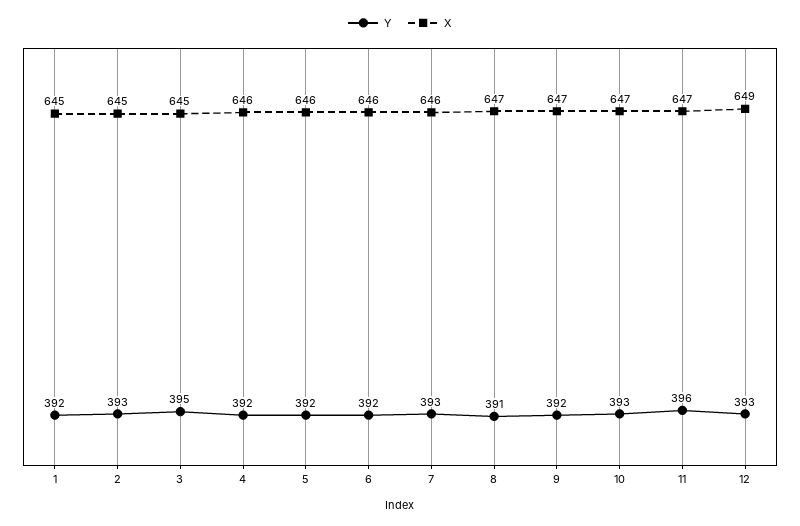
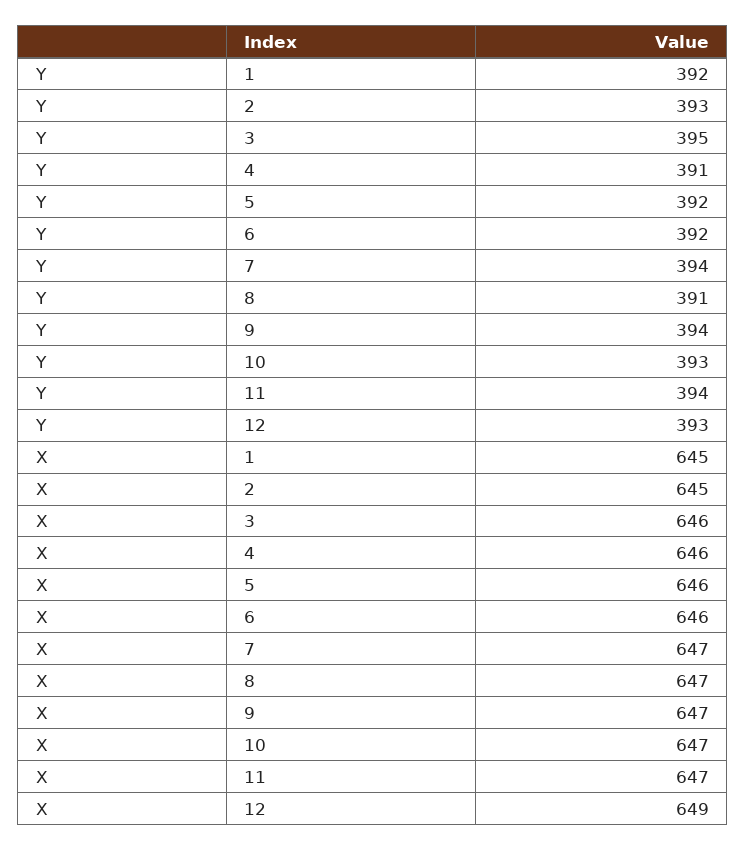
  {
    "Y": {
      "1": 392,
      "2": 393,
      "3": 395,
-     "4": 392,
+     "4": 391,
      "5": 392,
      "6": 392,
-     "7": 393,
+     "7": 394,
      "8": 391,
-     "9": 392,
+     "9": 394,
      "10": 393,
-     "11": 396,
+     "11": 394,
      "12": 393
    },
    "X": {
      "1": 645,
      "2": 645,
-     "3": 645,
+     "3": 646,
      "4": 646,
      "5": 646,
      "6": 646,
-     "7": 646,
+     "7": 647,
      "8": 647,
      "9": 647,
      "10": 647,
      "11": 647,
      "12": 649
    }
  }

